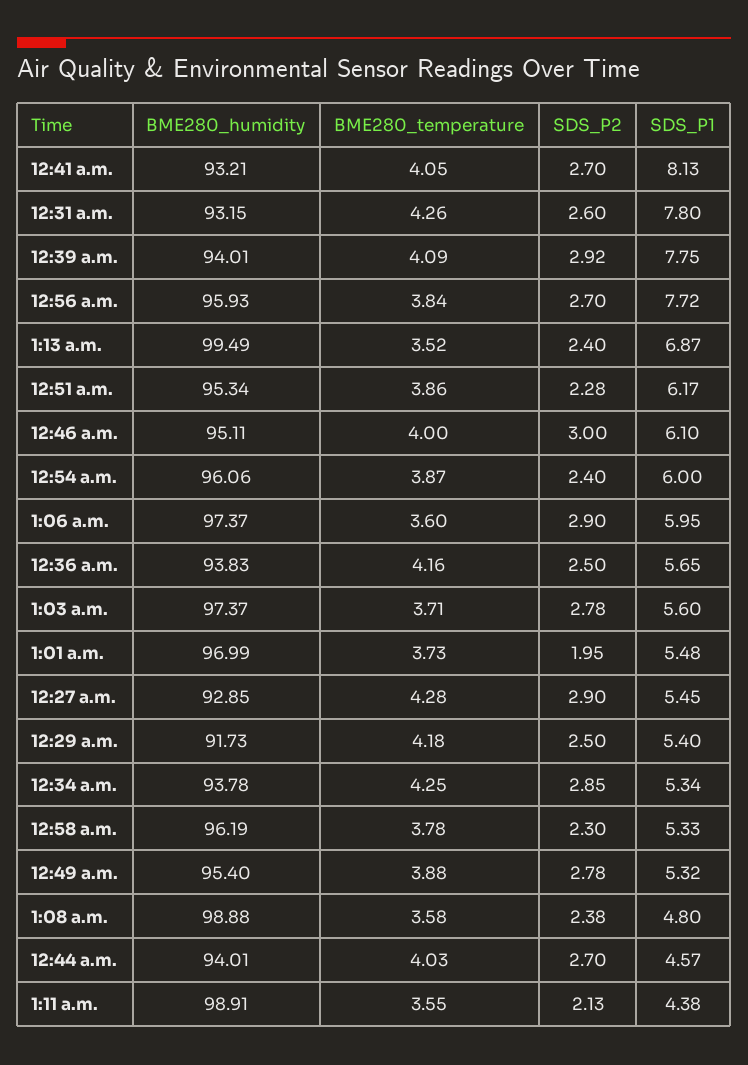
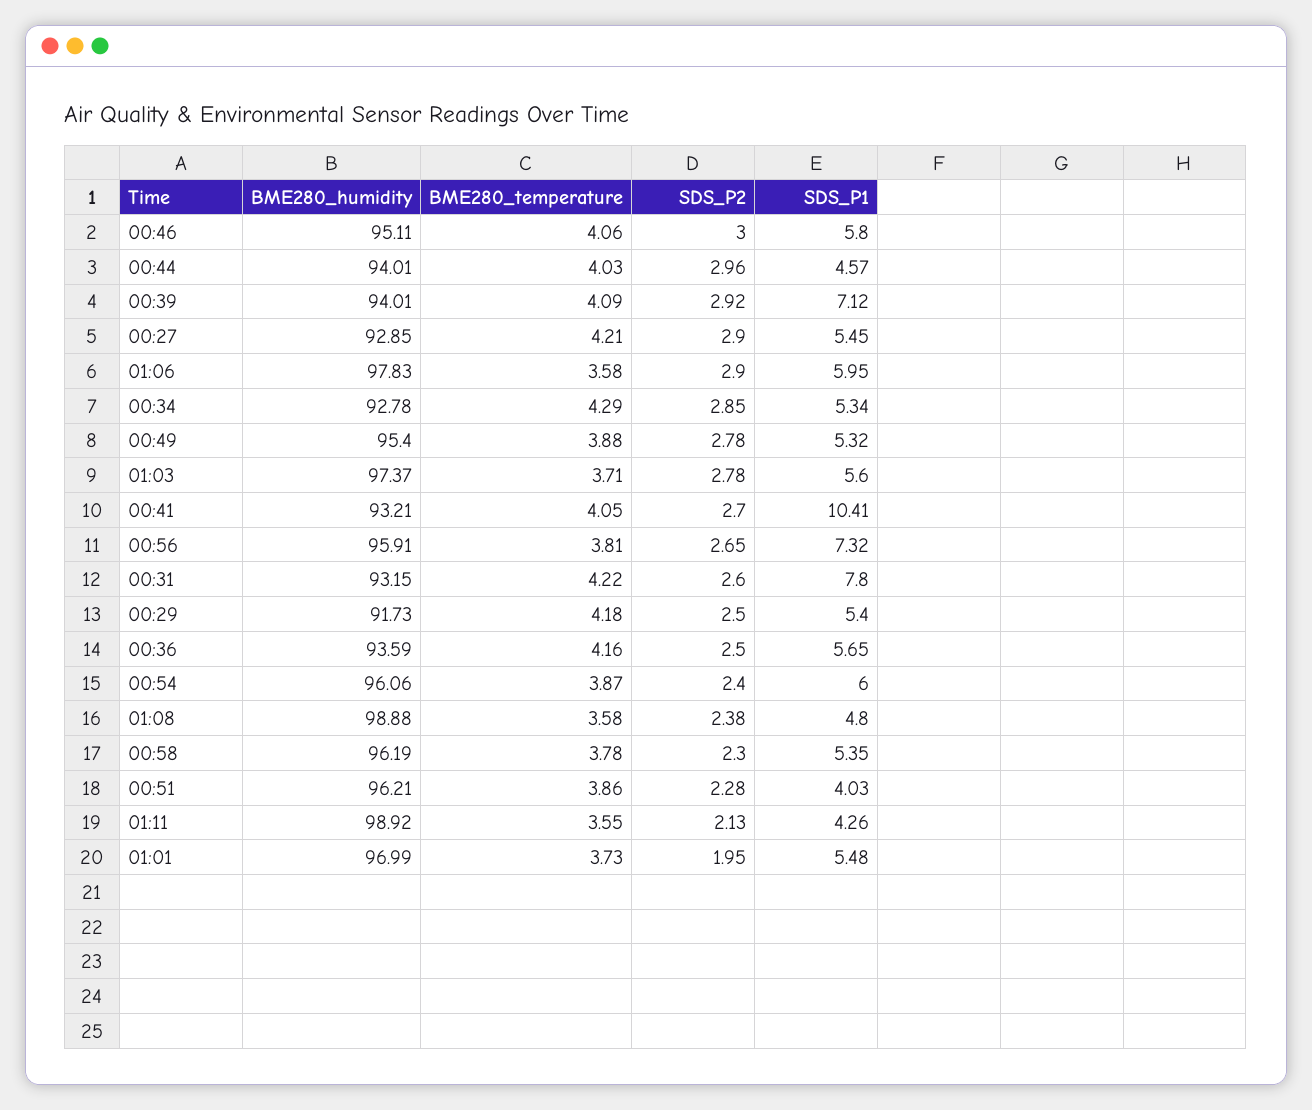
  {
    "BME280_humidity": {
      "12:41 a.m.": 93.21,
      "12:31 a.m.": 93.15,
      "12:39 a.m.": 94.01,
-     "12:56 a.m.": 95.93,
+     "12:56 a.m.": 95.91,
-     "1:13 a.m.": 99.49,
-     "12:51 a.m.": 95.34,
+     "12:51 a.m.": 96.21,
      "12:46 a.m.": 95.11,
      "12:54 a.m.": 96.06,
-     "1:06 a.m.": 97.37,
+     "1:06 a.m.": 97.83,
-     "12:36 a.m.": 93.83,
+     "12:36 a.m.": 93.59,
      "1:03 a.m.": 97.37,
      "1:01 a.m.": 96.99,
      "12:27 a.m.": 92.85,
      "12:29 a.m.": 91.73,
-     "12:34 a.m.": 93.78,
+     "12:34 a.m.": 92.78,
      "12:58 a.m.": 96.19,
      "12:49 a.m.": 95.4,
      "1:08 a.m.": 98.88,
      "12:44 a.m.": 94.01,
-     "1:11 a.m.": 98.91
+     "1:11 a.m.": 98.92
    },
    "BME280_temperature": {
      "12:41 a.m.": 4.05,
-     "12:31 a.m.": 4.26,
+     "12:31 a.m.": 4.22,
      "12:39 a.m.": 4.09,
-     "12:56 a.m.": 3.84,
+     "12:56 a.m.": 3.81,
-     "1:13 a.m.": 3.52,
      "12:51 a.m.": 3.86,
-     "12:46 a.m.": 4,
+     "12:46 a.m.": 4.06,
      "12:54 a.m.": 3.87,
-     "1:06 a.m.": 3.6,
+     "1:06 a.m.": 3.58,
      "12:36 a.m.": 4.16,
      "1:03 a.m.": 3.71,
      "1:01 a.m.": 3.73,
-     "12:27 a.m.": 4.28,
+     "12:27 a.m.": 4.21,
      "12:29 a.m.": 4.18,
-     "12:34 a.m.": 4.25,
+     "12:34 a.m.": 4.29,
      "12:58 a.m.": 3.78,
      "12:49 a.m.": 3.88,
      "1:08 a.m.": 3.58,
      "12:44 a.m.": 4.03,
      "1:11 a.m.": 3.55
    },
    "SDS_P2": {
      "12:41 a.m.": 2.7,
      "12:31 a.m.": 2.6,
      "12:39 a.m.": 2.92,
-     "12:56 a.m.": 2.7,
+     "12:56 a.m.": 2.65,
-     "1:13 a.m.": 2.4,
      "12:51 a.m.": 2.28,
      "12:46 a.m.": 3,
      "12:54 a.m.": 2.4,
      "1:06 a.m.": 2.9,
      "12:36 a.m.": 2.5,
      "1:03 a.m.": 2.78,
      "1:01 a.m.": 1.95,
      "12:27 a.m.": 2.9,
      "12:29 a.m.": 2.5,
      "12:34 a.m.": 2.85,
      "12:58 a.m.": 2.3,
      "12:49 a.m.": 2.78,
      "1:08 a.m.": 2.38,
-     "12:44 a.m.": 2.7,
+     "12:44 a.m.": 2.96,
      "1:11 a.m.": 2.13
    },
    "SDS_P1": {
-     "12:41 a.m.": 8.13,
+     "12:41 a.m.": 10.41,
      "12:31 a.m.": 7.8,
-     "12:39 a.m.": 7.75,
+     "12:39 a.m.": 7.12,
-     "12:56 a.m.": 7.72,
+     "12:56 a.m.": 7.32,
-     "1:13 a.m.": 6.87,
-     "12:51 a.m.": 6.17,
+     "12:51 a.m.": 4.03,
-     "12:46 a.m.": 6.1,
+     "12:46 a.m.": 5.8,
      "12:54 a.m.": 6,
      "1:06 a.m.": 5.95,
      "12:36 a.m.": 5.65,
      "1:03 a.m.": 5.6,
      "1:01 a.m.": 5.48,
      "12:27 a.m.": 5.45,
      "12:29 a.m.": 5.4,
      "12:34 a.m.": 5.34,
-     "12:58 a.m.": 5.33,
+     "12:58 a.m.": 5.35,
      "12:49 a.m.": 5.32,
      "1:08 a.m.": 4.8,
      "12:44 a.m.": 4.57,
-     "1:11 a.m.": 4.38
+     "1:11 a.m.": 4.26
    }
  }

